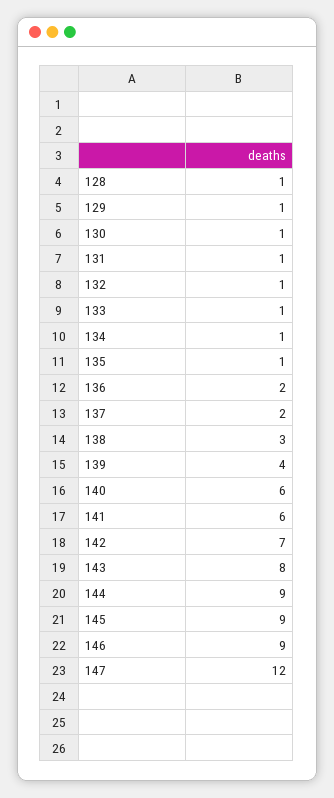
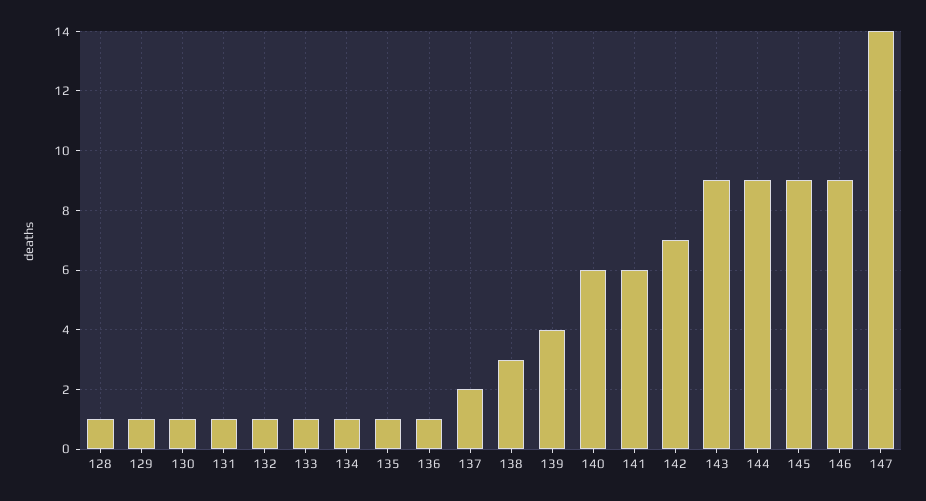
  {
    "128": 1,
    "129": 1,
    "130": 1,
    "131": 1,
    "132": 1,
    "133": 1,
    "134": 1,
    "135": 1,
-   "136": 2,
+   "136": 1,
    "137": 2,
    "138": 3,
    "139": 4,
    "140": 6,
    "141": 6,
    "142": 7,
-   "143": 8,
+   "143": 9,
    "144": 9,
    "145": 9,
    "146": 9,
-   "147": 12
+   "147": 14
  }

